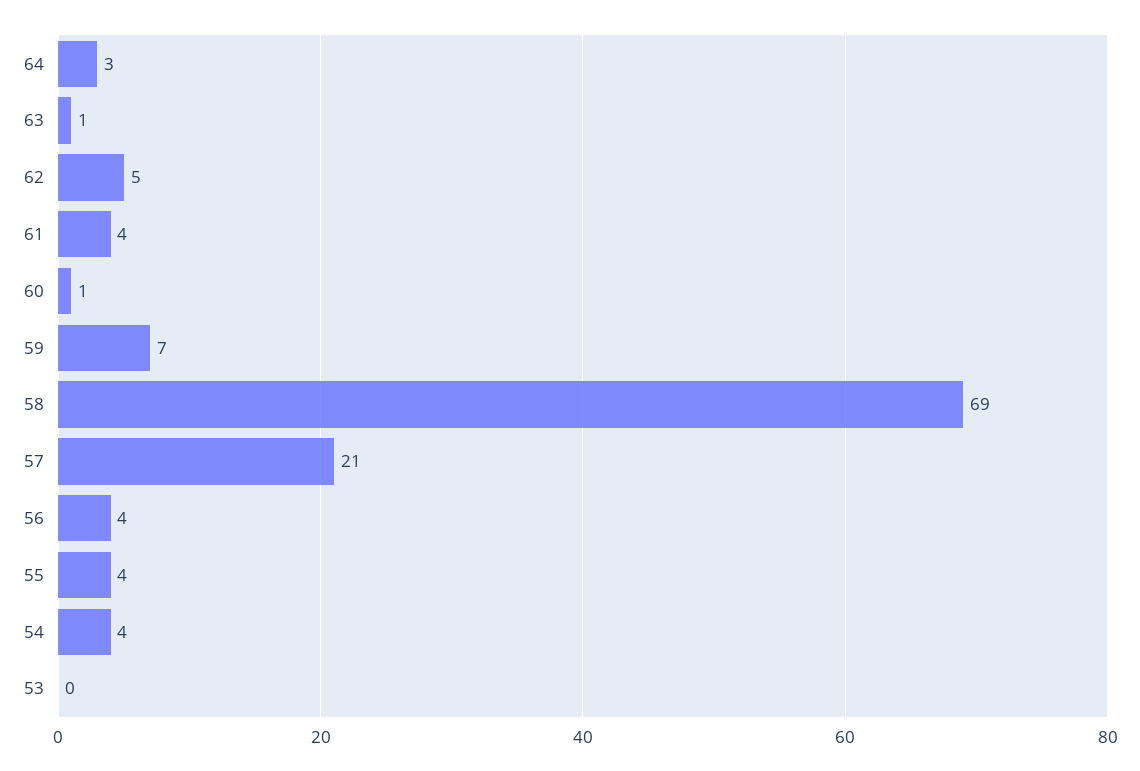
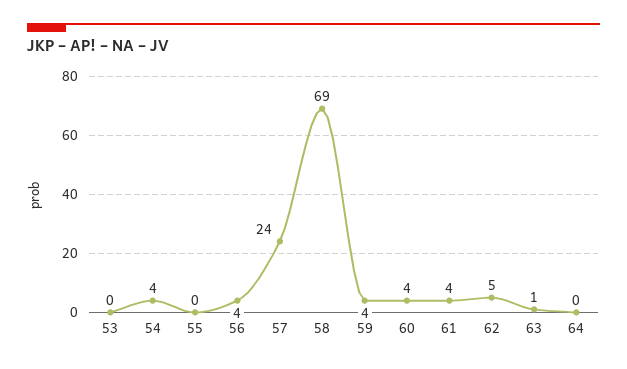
  {
-   "64": 3,
+   "64": 0,
    "63": 1,
    "62": 5,
    "61": 4,
-   "60": 1,
+   "60": 4,
-   "59": 7,
+   "59": 4,
    "58": 69,
-   "57": 21,
+   "57": 24,
    "56": 4,
-   "55": 4,
+   "55": 0,
    "54": 4,
    "53": 0
  }

